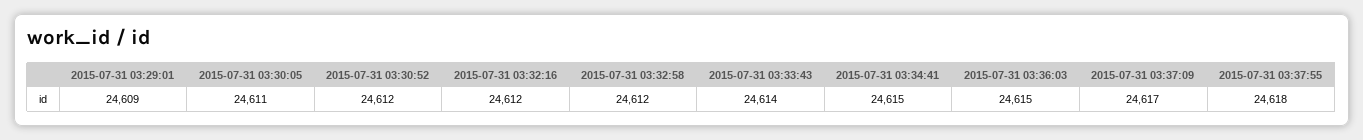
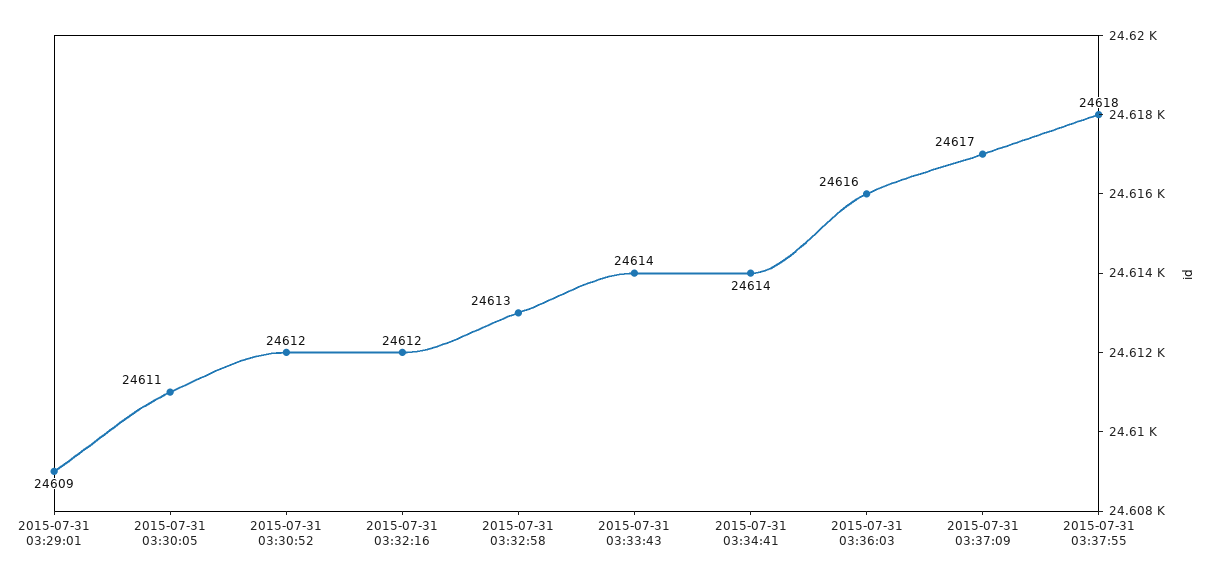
  {
    "2015-07-31 03:29:01": 24609,
    "2015-07-31 03:30:05": 24611,
    "2015-07-31 03:30:52": 24612,
    "2015-07-31 03:32:16": 24612,
-   "2015-07-31 03:32:58": 24612,
+   "2015-07-31 03:32:58": 24613,
    "2015-07-31 03:33:43": 24614,
-   "2015-07-31 03:34:41": 24615,
+   "2015-07-31 03:34:41": 24614,
-   "2015-07-31 03:36:03": 24615,
+   "2015-07-31 03:36:03": 24616,
    "2015-07-31 03:37:09": 24617,
    "2015-07-31 03:37:55": 24618
  }

